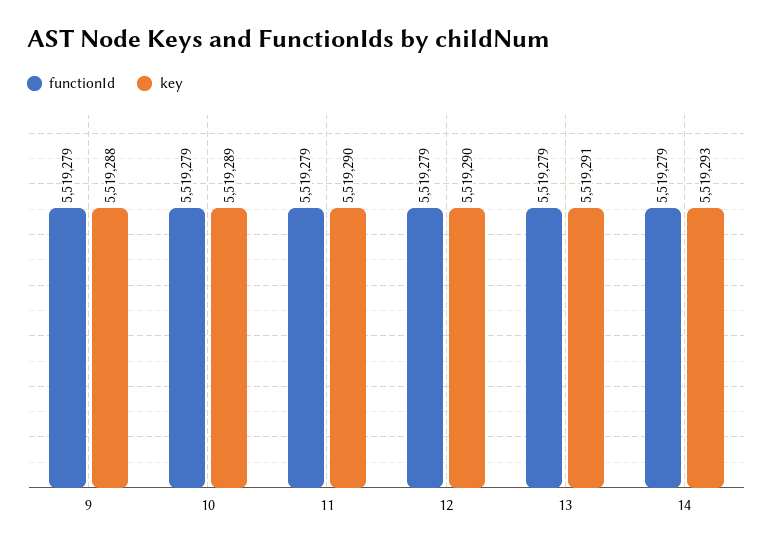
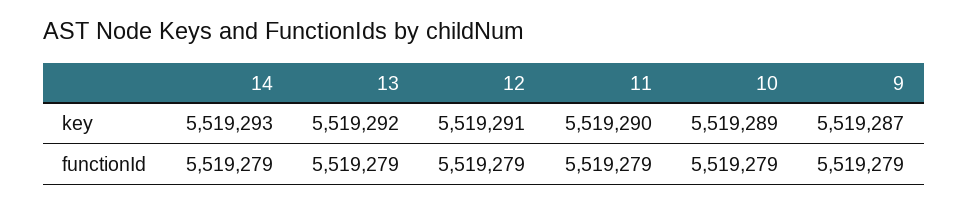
  {
    "functionId": {
      "9": 5519279,
      "10": 5519279,
      "11": 5519279,
      "12": 5519279,
      "13": 5519279,
      "14": 5519279
    },
    "key": {
-     "9": 5519288,
+     "9": 5519287,
      "10": 5519289,
      "11": 5519290,
-     "12": 5519290,
+     "12": 5519291,
-     "13": 5519291,
+     "13": 5519292,
      "14": 5519293
    }
  }

